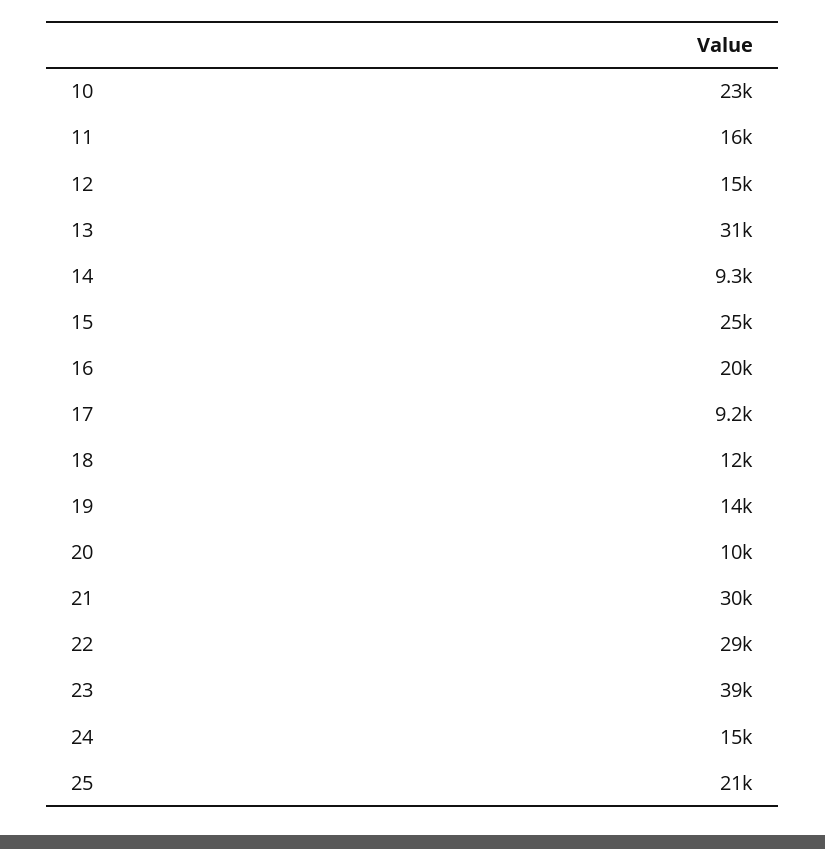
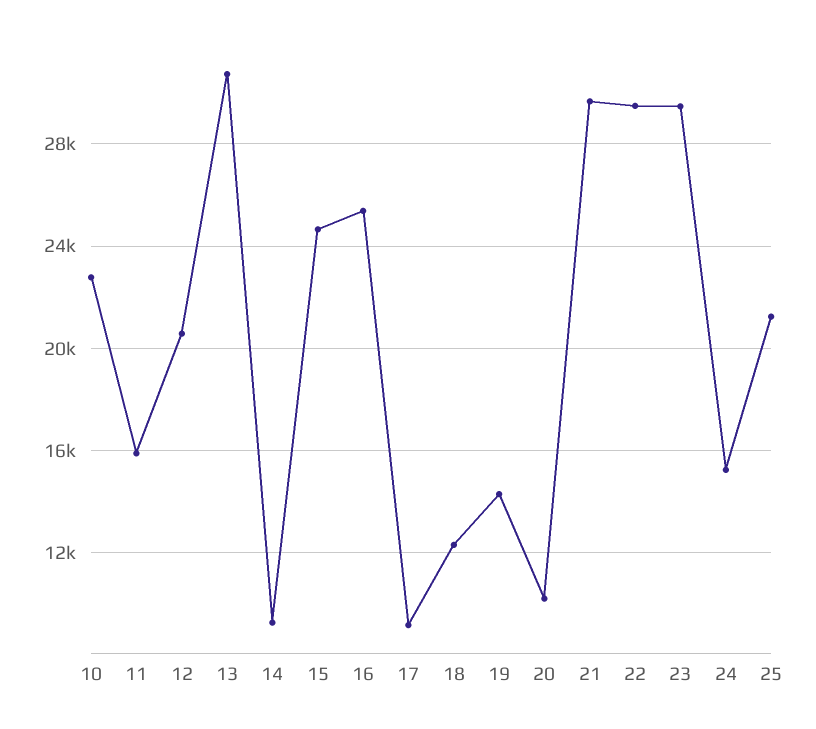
  {
    "10": 23000,
    "11": 16000,
-   "12": 15000,
+   "12": 20500,
    "13": 31000,
    "14": 9300,
    "15": 25000,
-   "16": 20000,
+   "16": 25500,
    "17": 9200,
    "18": 12000,
    "19": 14000,
    "20": 10000,
    "21": 30000,
    "22": 29000,
-   "23": 39000,
+   "23": 29500,
    "24": 15000,
    "25": 21000
  }

